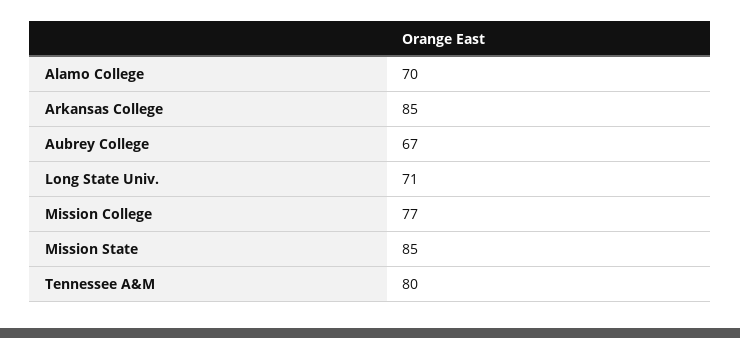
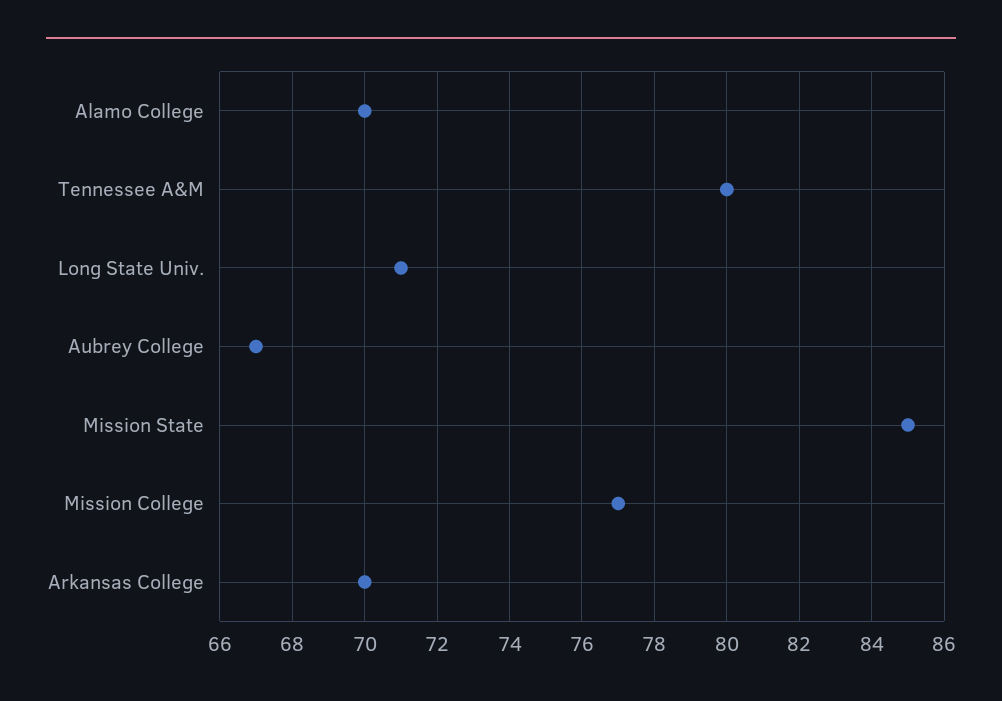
  {
    "Alamo College": 70,
-   "Arkansas College": 85,
+   "Arkansas College": 70,
    "Aubrey College": 67,
    "Long State Univ.": 71,
    "Mission College": 77,
    "Mission State": 85,
    "Tennessee A&M": 80
  }

